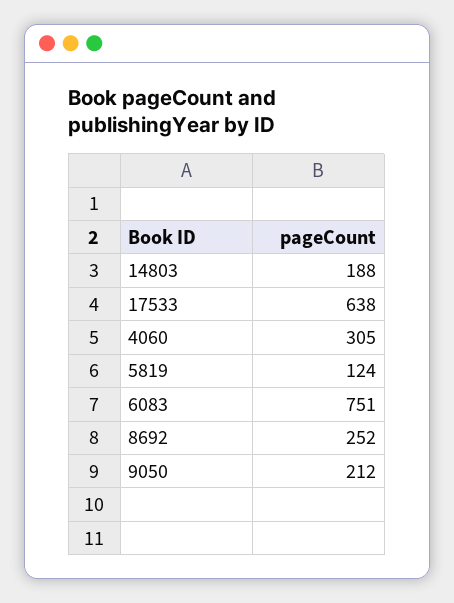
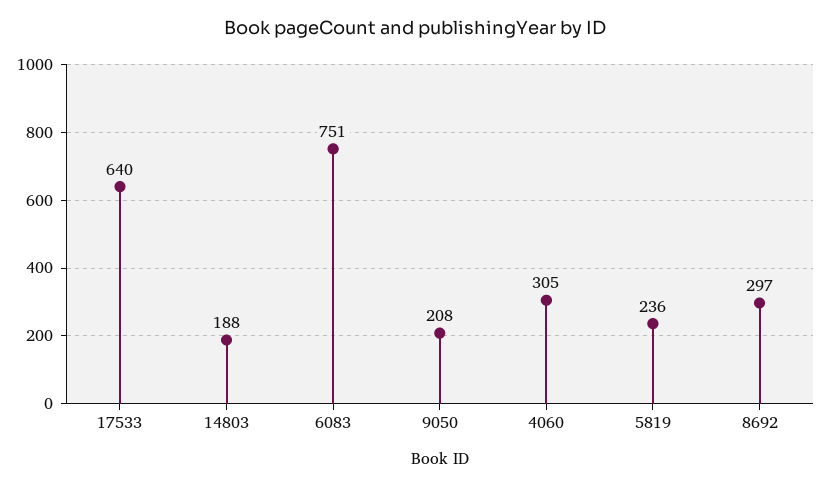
  {
    "14803": 188,
-   "17533": 638,
+   "17533": 640,
    "4060": 305,
-   "5819": 124,
+   "5819": 236,
    "6083": 751,
-   "8692": 252,
+   "8692": 297,
-   "9050": 212
+   "9050": 208
  }

